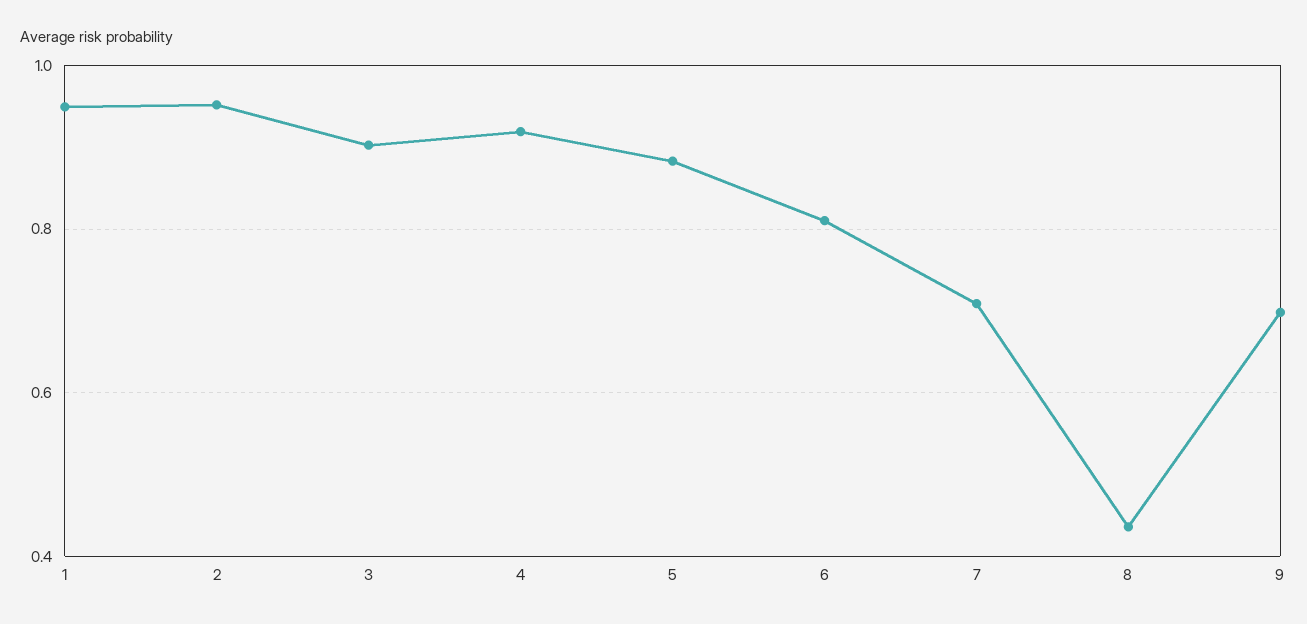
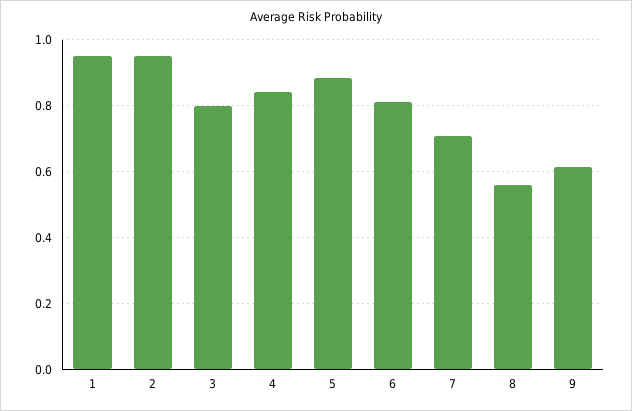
  {
    "1": 0.94,
    "2": 0.96,
-   "3": 0.9,
+   "3": 0.8,
-   "4": 0.92,
+   "4": 0.84,
    "5": 0.88,
    "6": 0.82,
    "7": 0.7,
-   "8": 0.44,
+   "8": 0.56,
-   "9": 0.7
+   "9": 0.62
  }

